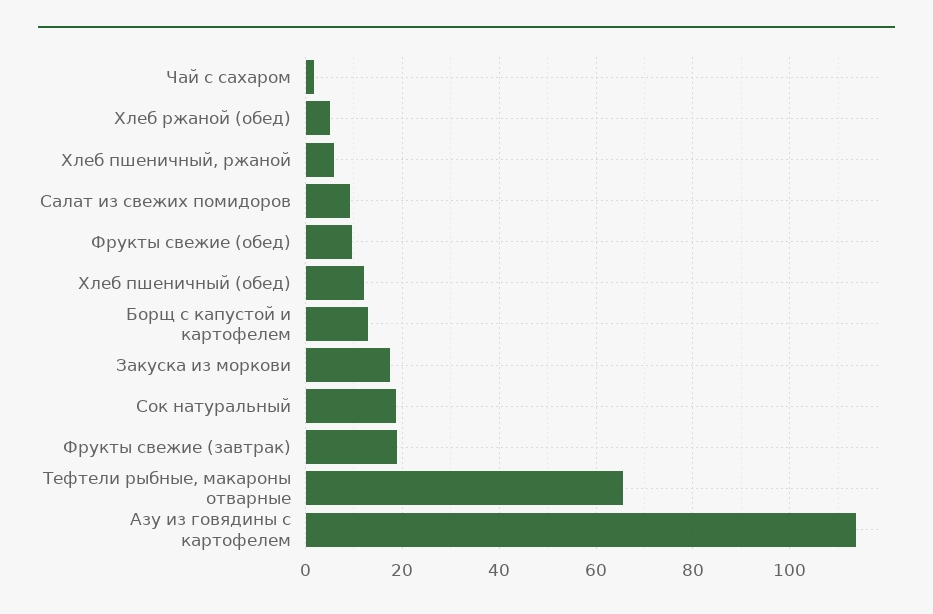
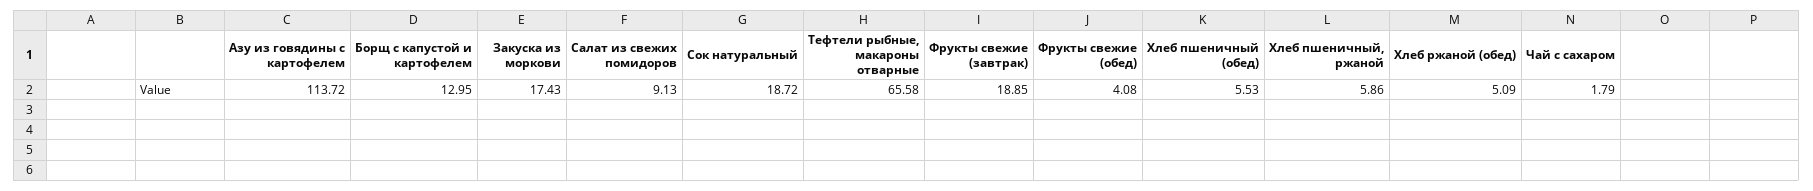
  {
    "Чай с сахаром": 1.79,
    "Хлеб ржаной (обед)": 5.09,
    "Хлеб пшеничный, ржаной": 5.86,
    "Салат из свежих помидоров": 9.13,
-   "Фрукты свежие (обед)": 10,
+   "Фрукты свежие (обед)": 4.08,
-   "Хлеб пшеничный (обед)": 12,
+   "Хлеб пшеничный (обед)": 5.53,
    "Борщ с капустой и картофелем": 12.95,
    "Закуска из моркови": 17.43,
    "Сок натуральный": 18.72,
    "Фрукты свежие (завтрак)": 18.85,
    "Тефтели рыбные, макароны отварные": 65.58,
    "Азу из говядины с картофелем": 113.72
  }

